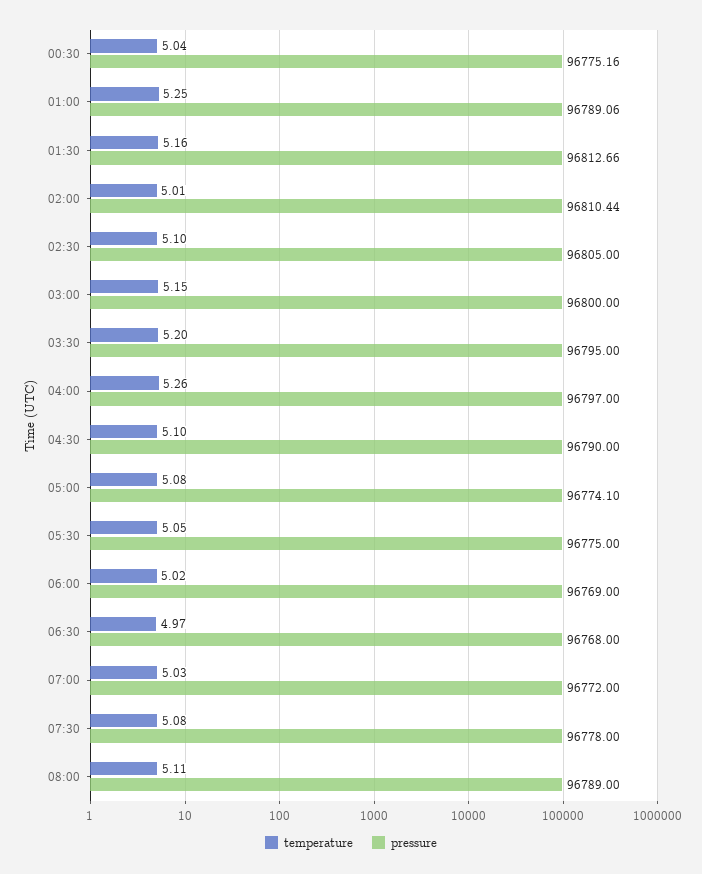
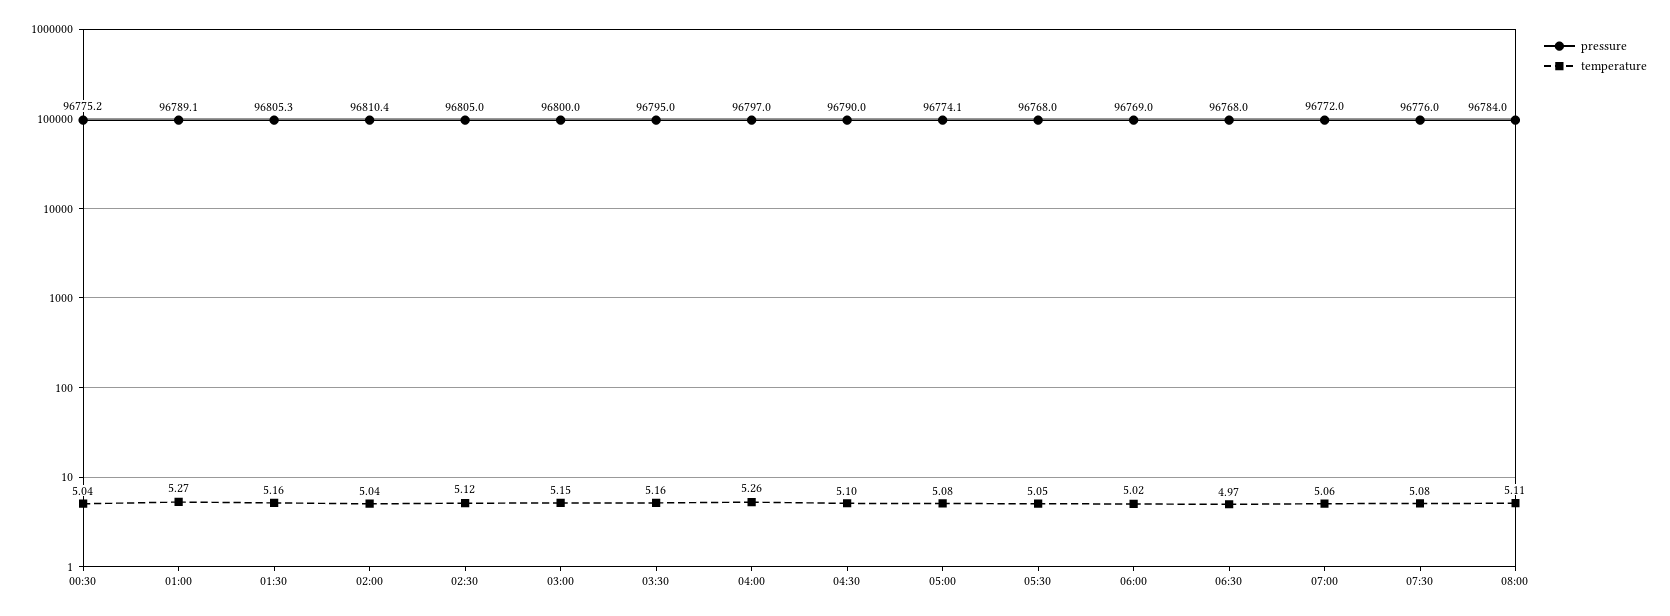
  {
    "temperature": {
      "00:30": 5.04,
-     "01:00": 5.25,
+     "01:00": 5.27,
      "01:30": 5.16,
-     "02:00": 5.01,
+     "02:00": 5.04,
-     "02:30": 5.1,
+     "02:30": 5.12,
      "03:00": 5.15,
-     "03:30": 5.2,
+     "03:30": 5.16,
      "04:00": 5.26,
      "04:30": 5.1,
      "05:00": 5.08,
      "05:30": 5.05,
      "06:00": 5.02,
      "06:30": 4.97,
-     "07:00": 5.03,
+     "07:00": 5.06,
      "07:30": 5.08,
      "08:00": 5.11
    },
    "pressure": {
      "00:30": 96775.16,
      "01:00": 96789.06,
-     "01:30": 96812.66,
+     "01:30": 96805.3,
      "02:00": 96810.44,
      "02:30": 96805,
      "03:00": 96800,
      "03:30": 96795,
      "04:00": 96797,
      "04:30": 96790,
      "05:00": 96774.1,
-     "05:30": 96775,
+     "05:30": 96768,
      "06:00": 96769,
      "06:30": 96768,
      "07:00": 96772,
-     "07:30": 96778,
+     "07:30": 96776,
-     "08:00": 96789
+     "08:00": 96784
    }
  }

